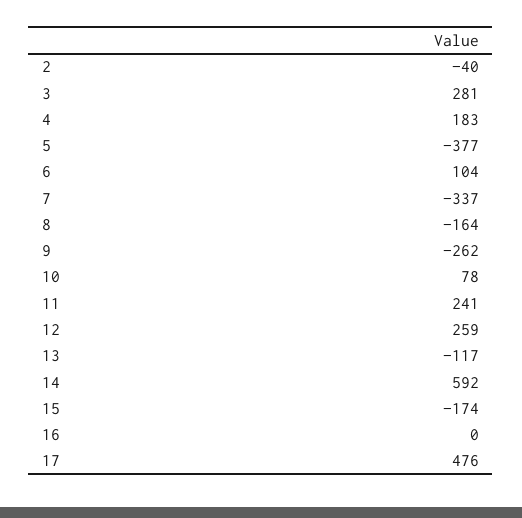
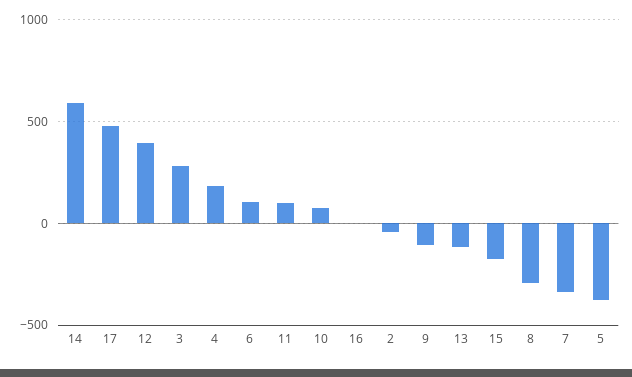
  {
    "2": -40,
    "3": 281,
    "4": 183,
    "5": -377,
    "6": 104,
    "7": -337,
-   "8": -164,
+   "8": -300,
-   "9": -262,
+   "9": -100,
    "10": 78,
-   "11": 241,
+   "11": 100,
-   "12": 259,
+   "12": 400,
    "13": -117,
    "14": 592,
    "15": -174,
    "16": 0,
    "17": 476
  }

